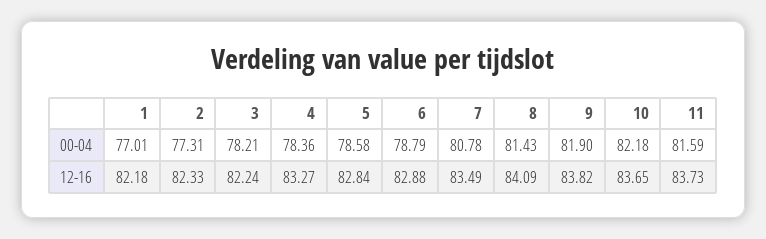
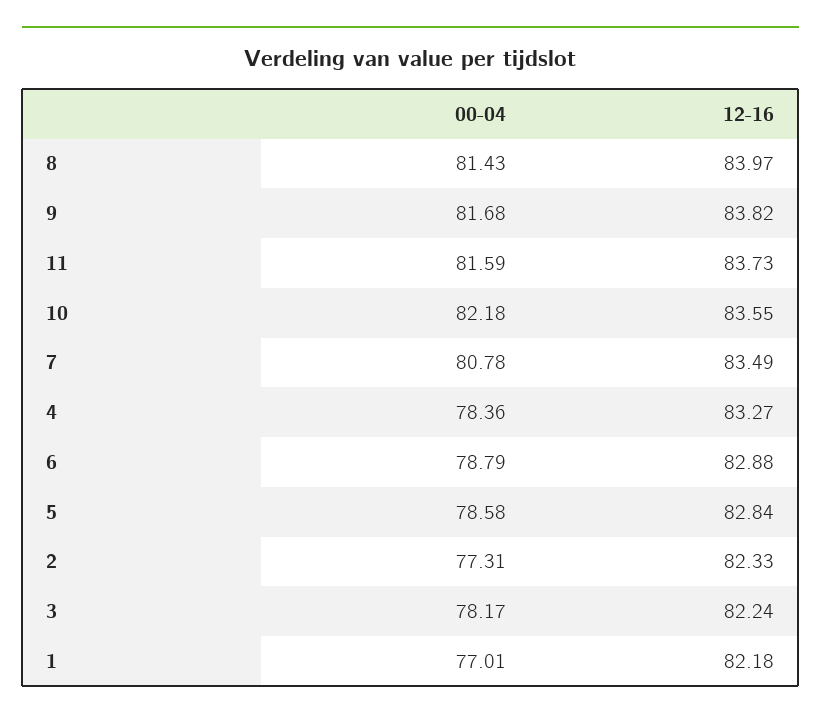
  {
    "1": {
      "00-04": 77.01,
      "12-16": 82.18
    },
    "2": {
      "00-04": 77.31,
      "12-16": 82.33
    },
    "3": {
-     "00-04": 78.21,
+     "00-04": 78.17,
      "12-16": 82.24
    },
    "4": {
      "00-04": 78.36,
      "12-16": 83.27
    },
    "5": {
      "00-04": 78.58,
      "12-16": 82.84
    },
    "6": {
      "00-04": 78.79,
      "12-16": 82.88
    },
    "7": {
      "00-04": 80.78,
      "12-16": 83.49
    },
    "8": {
      "00-04": 81.43,
-     "12-16": 84.09
+     "12-16": 83.97
    },
    "9": {
-     "00-04": 81.9,
+     "00-04": 81.68,
      "12-16": 83.82
    },
    "10": {
      "00-04": 82.18,
-     "12-16": 83.65
+     "12-16": 83.55
    },
    "11": {
      "00-04": 81.59,
      "12-16": 83.73
    }
  }

